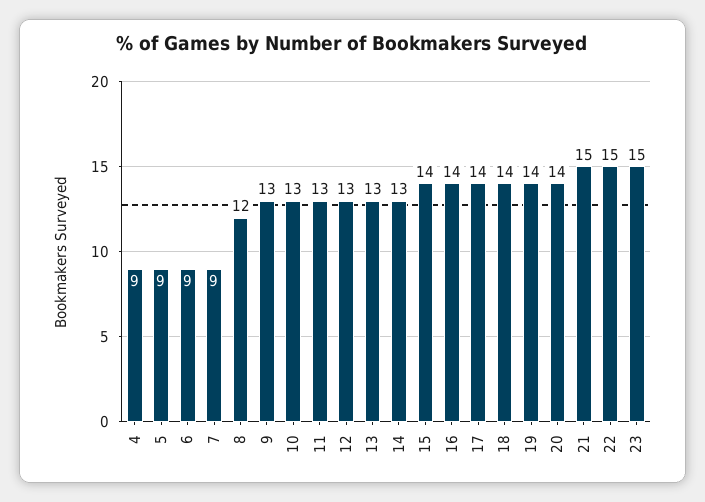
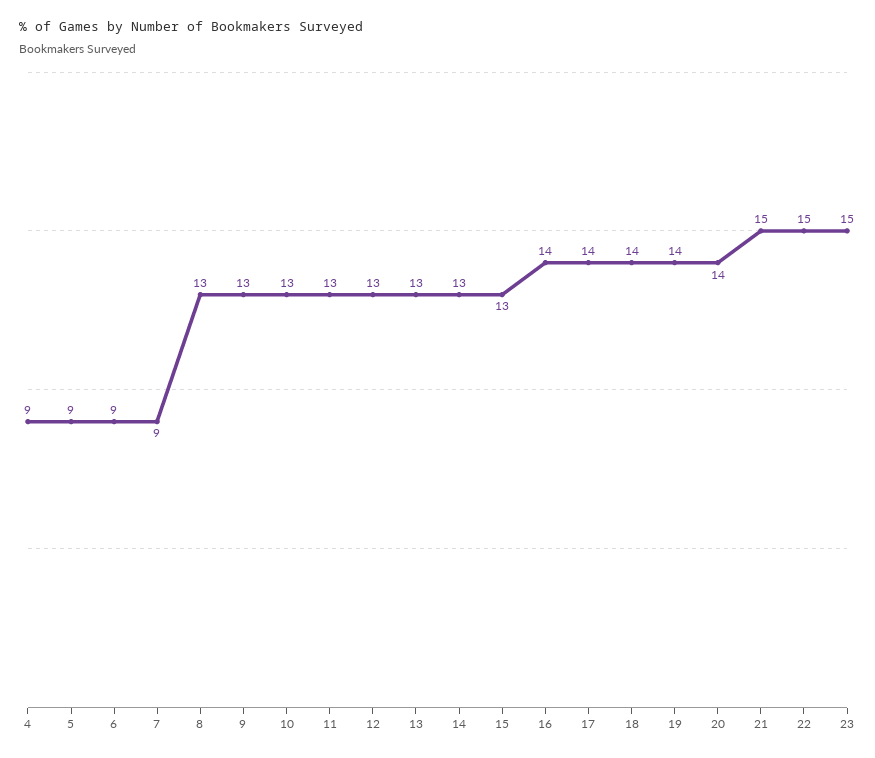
  {
    "4": 9,
    "5": 9,
    "6": 9,
    "7": 9,
-   "8": 12,
+   "8": 13,
    "9": 13,
    "10": 13,
    "11": 13,
    "12": 13,
    "13": 13,
    "14": 13,
-   "15": 14,
+   "15": 13,
    "16": 14,
    "17": 14,
    "18": 14,
    "19": 14,
    "20": 14,
    "21": 15,
    "22": 15,
    "23": 15
  }

